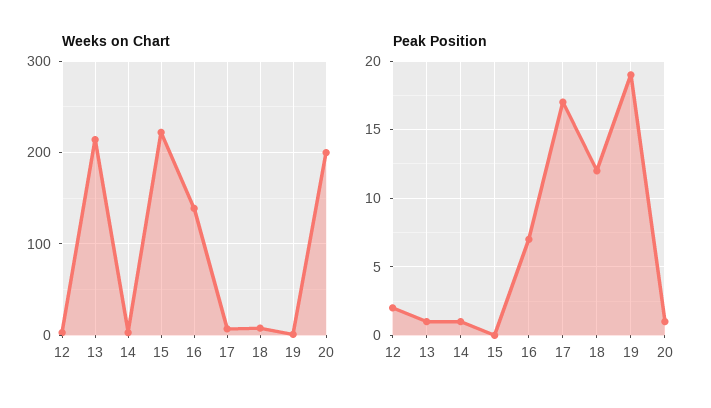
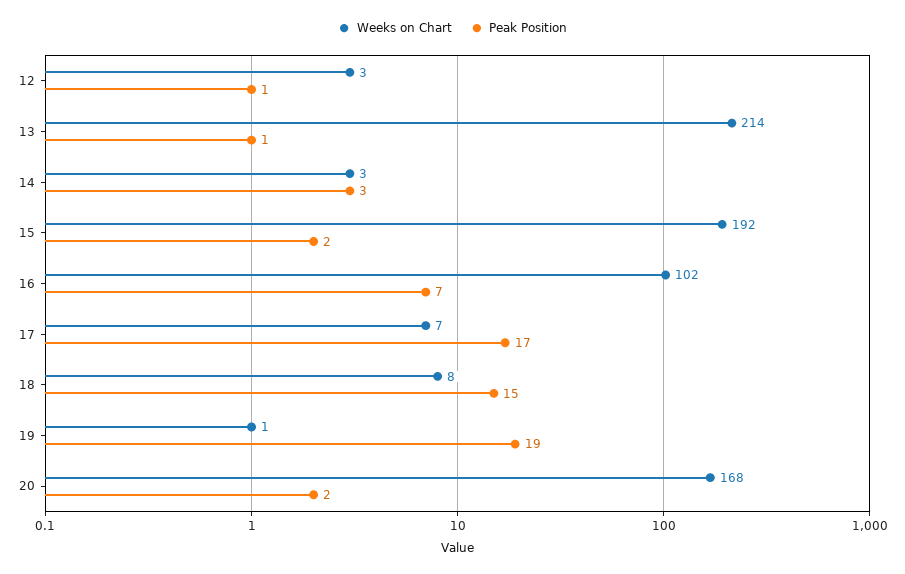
  {
    "Weeks on Chart": {
      "12": 3,
      "13": 214,
      "14": 3,
-     "15": 220,
+     "15": 192,
-     "16": 140,
+     "16": 102,
      "17": 7,
      "18": 8,
      "19": 1,
-     "20": 200
+     "20": 168
    },
    "Peak Position": {
-     "12": 2,
+     "12": 1,
      "13": 1,
-     "14": 1,
+     "14": 3,
-     "15": 0,
+     "15": 2,
      "16": 7,
      "17": 17,
-     "18": 12,
+     "18": 15,
      "19": 19,
-     "20": 1
+     "20": 2
    }
  }

